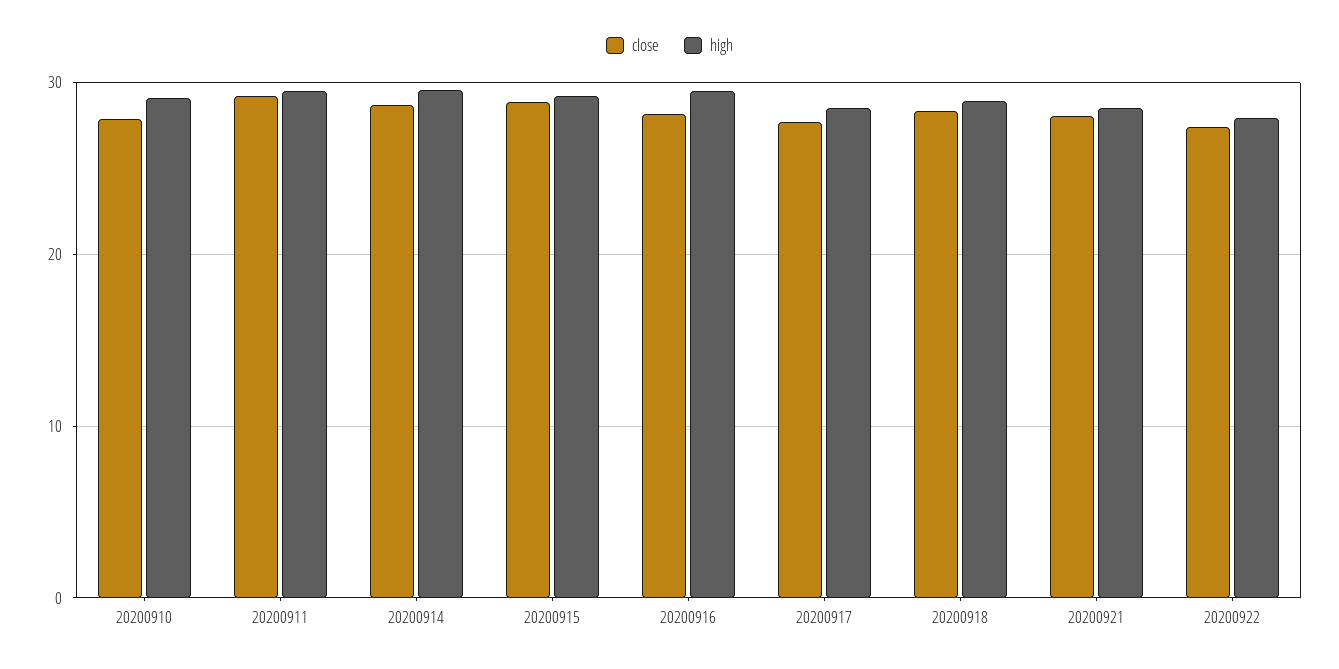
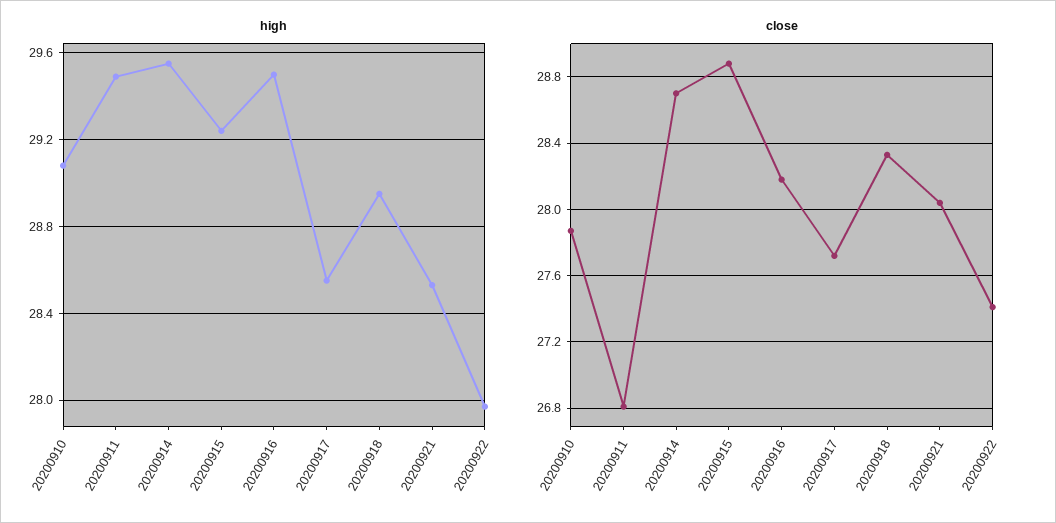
  {
    "close": {
      "20200910": 27.85,
-     "20200911": 29,
+     "20200911": 26.8,
      "20200914": 28.7,
      "20200915": 28.9,
      "20200916": 28.2,
      "20200917": 27.7,
      "20200918": 28.35,
      "20200921": 28.05,
      "20200922": 27.4
    },
    "high": {
      "20200910": 29.1,
      "20200911": 29.5,
      "20200914": 29.55,
      "20200915": 29.25,
      "20200916": 29.5,
      "20200917": 28.55,
      "20200918": 28.95,
      "20200921": 28.55,
      "20200922": 27.95
    }
  }

